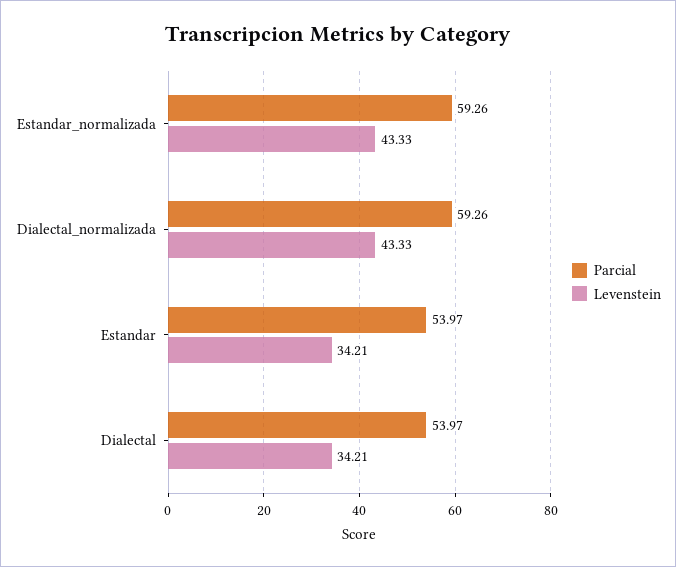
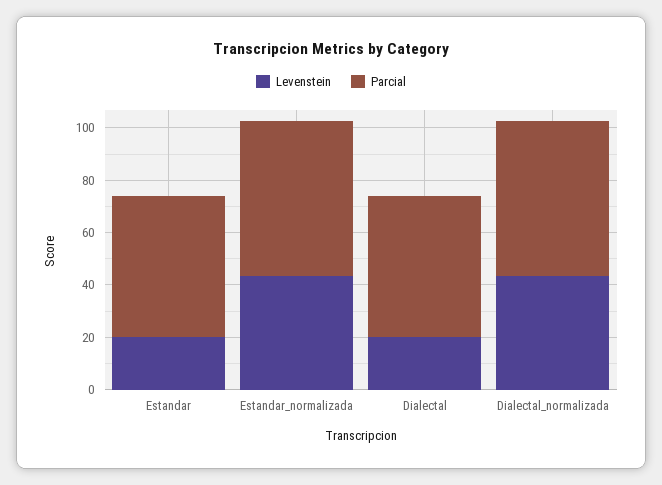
  {
    "Parcial": {
      "Estandar_normalizada": 59.26,
      "Dialectal_normalizada": 59.26,
      "Estandar": 53.97,
      "Dialectal": 53.97
    },
    "Levenstein": {
      "Estandar_normalizada": 43.33,
      "Dialectal_normalizada": 43.33,
-     "Estandar": 34.21,
+     "Estandar": 20,
-     "Dialectal": 34.21
+     "Dialectal": 20
    }
  }

